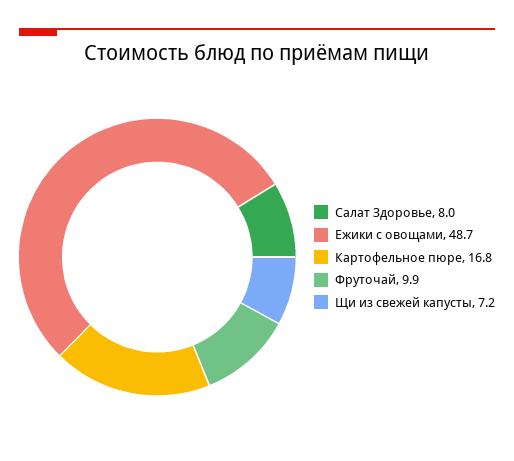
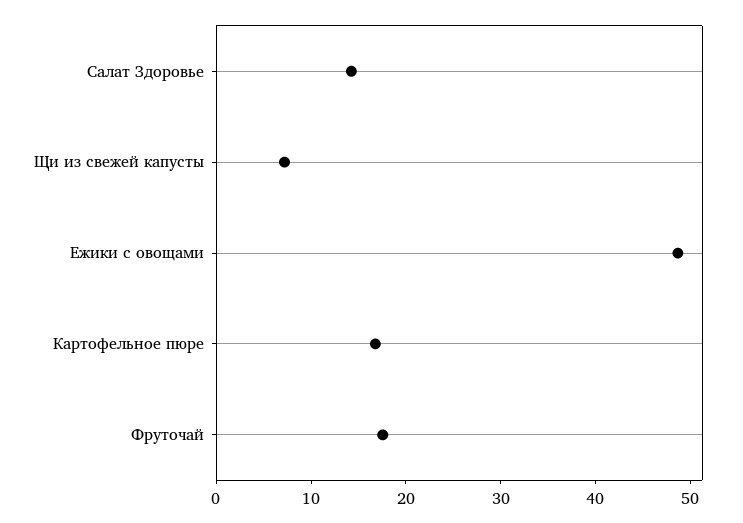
  {
-   "Салат Здоровье": 8,
+   "Салат Здоровье": 14,
    "Ежики с овощами": 48.7,
    "Картофельное пюре": 16.8,
-   "Фруточай": 9.9,
+   "Фруточай": 18,
    "Щи из свежей капусты": 7.2
  }

